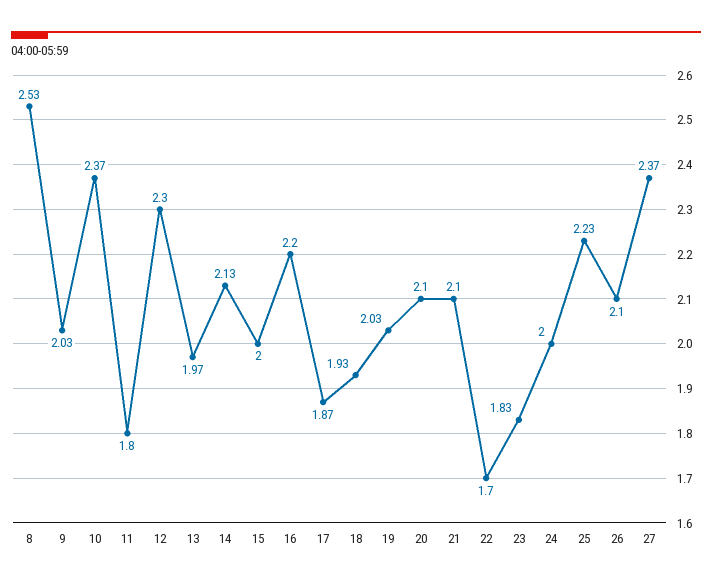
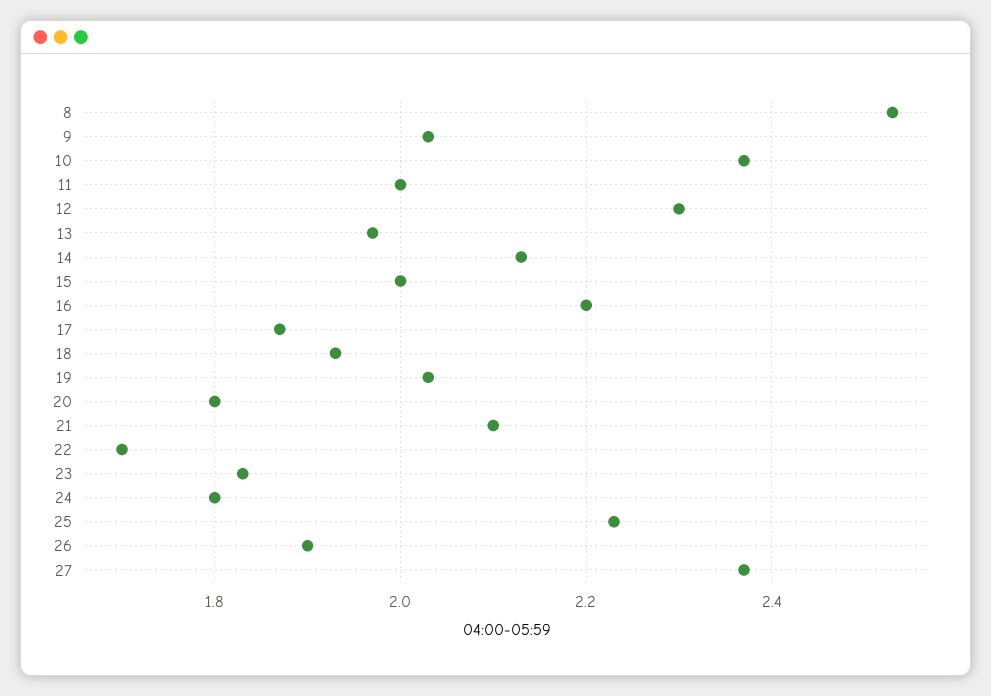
  {
    "8": 2.53,
    "9": 2.03,
    "10": 2.37,
-   "11": 1.8,
+   "11": 2,
    "12": 2.3,
    "13": 1.97,
    "14": 2.13,
    "15": 2,
    "16": 2.2,
    "17": 1.87,
    "18": 1.93,
    "19": 2.03,
-   "20": 2.1,
+   "20": 1.8,
    "21": 2.1,
    "22": 1.7,
    "23": 1.83,
-   "24": 2,
+   "24": 1.8,
    "25": 2.23,
-   "26": 2.1,
+   "26": 1.9,
    "27": 2.37
  }

